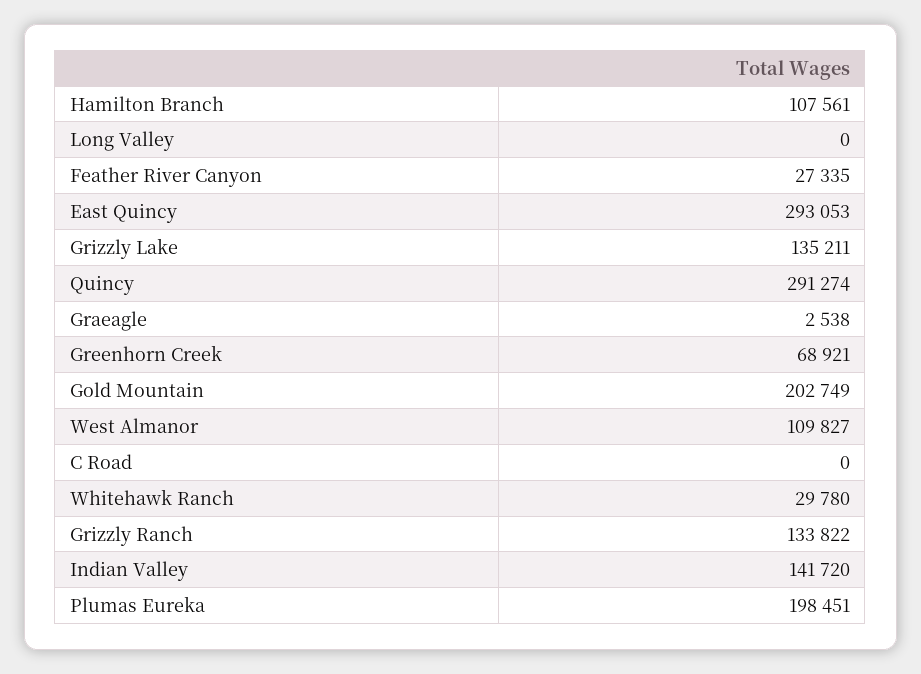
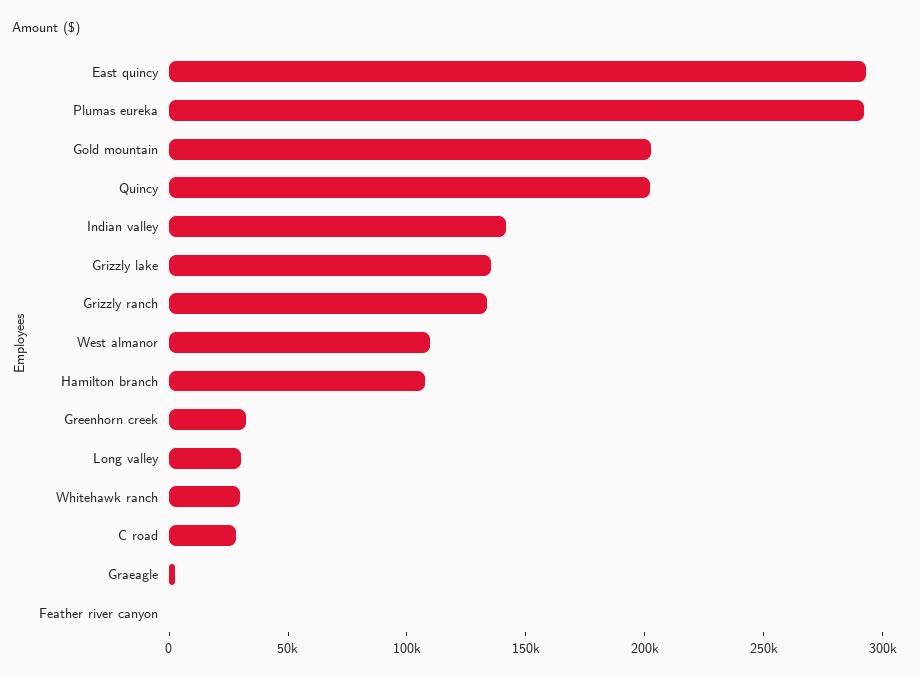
  {
    "Hamilton Branch": 107561,
-   "Long Valley": 0,
+   "Long Valley": 30000,
-   "Feather River Canyon": 27335,
+   "Feather River Canyon": 0,
    "East Quincy": 293053,
    "Grizzly Lake": 135211,
-   "Quincy": 291274,
+   "Quincy": 200000,
    "Graeagle": 2538,
-   "Greenhorn Creek": 68921,
+   "Greenhorn Creek": 30000,
    "Gold Mountain": 202749,
    "West Almanor": 109827,
-   "C Road": 0,
+   "C Road": 30000,
    "Whitehawk Ranch": 29780,
    "Grizzly Ranch": 133822,
    "Indian Valley": 141720,
-   "Plumas Eureka": 198451
+   "Plumas Eureka": 290000
  }

